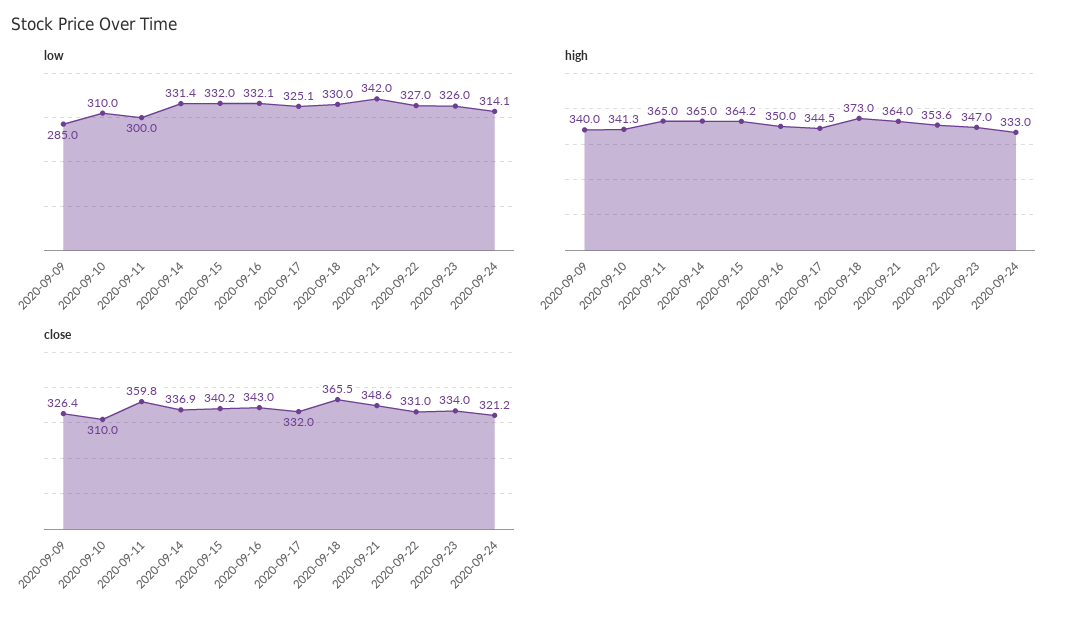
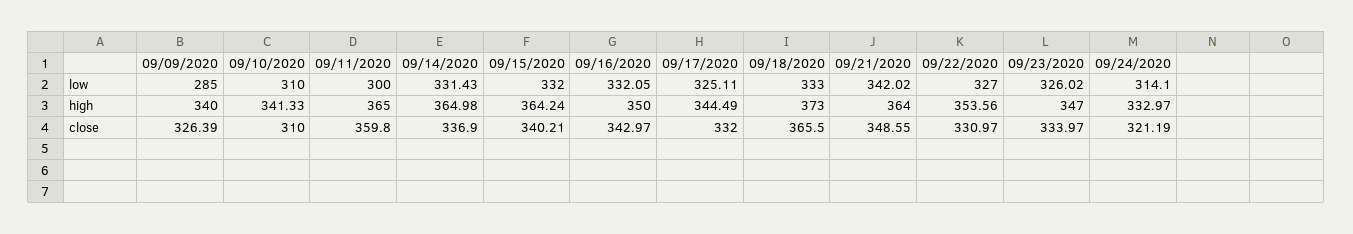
  {
    "low": {
      "2020-09-09": 285,
      "2020-09-10": 310,
      "2020-09-11": 300,
      "2020-09-14": 331.43,
      "2020-09-15": 332,
      "2020-09-16": 332.05,
      "2020-09-17": 325.11,
-     "2020-09-18": 330,
+     "2020-09-18": 333,
      "2020-09-21": 342.02,
      "2020-09-22": 327,
      "2020-09-23": 326.02,
      "2020-09-24": 314.1
    },
    "high": {
      "2020-09-09": 340,
      "2020-09-10": 341.33,
      "2020-09-11": 365,
      "2020-09-14": 364.98,
      "2020-09-15": 364.24,
      "2020-09-16": 350,
      "2020-09-17": 344.49,
      "2020-09-18": 373,
      "2020-09-21": 364,
      "2020-09-22": 353.56,
      "2020-09-23": 347,
      "2020-09-24": 332.97
    },
    "close": {
      "2020-09-09": 326.39,
      "2020-09-10": 310,
      "2020-09-11": 359.8,
      "2020-09-14": 336.9,
      "2020-09-15": 340.21,
      "2020-09-16": 342.97,
      "2020-09-17": 332,
      "2020-09-18": 365.5,
      "2020-09-21": 348.55,
      "2020-09-22": 330.97,
      "2020-09-23": 333.97,
      "2020-09-24": 321.19
    }
  }

